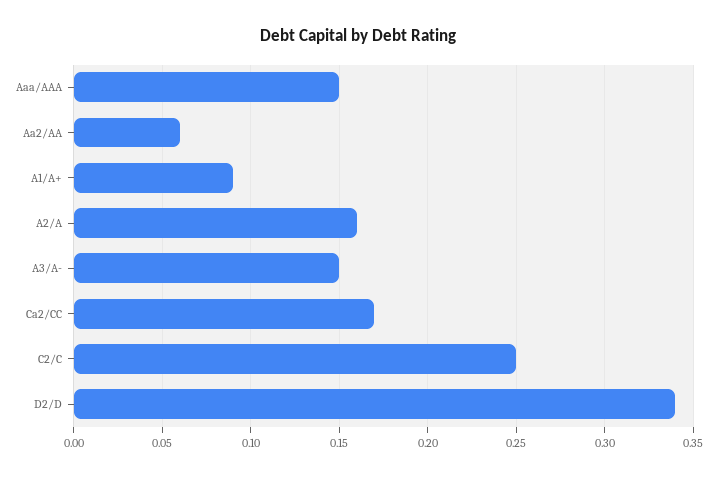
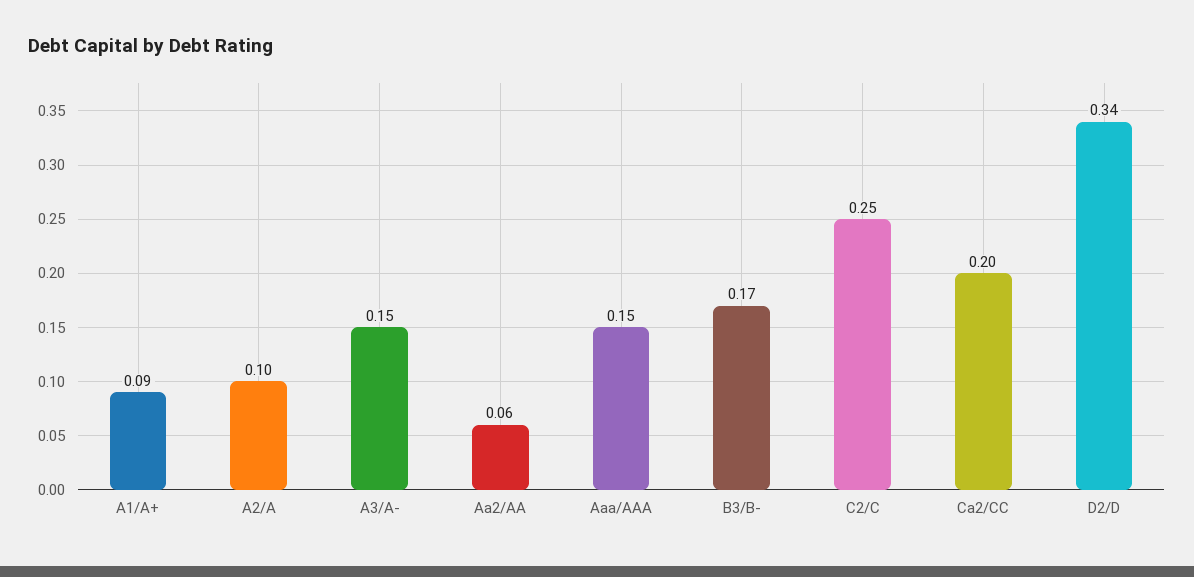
  {
    "Aaa/AAA": 0.15,
    "Aa2/AA": 0.06,
    "A1/A+": 0.09,
-   "A2/A": 0.16,
+   "A2/A": 0.1,
    "A3/A-": 0.15,
-   "Ca2/CC": 0.17,
+   "Ca2/CC": 0.2,
    "C2/C": 0.25,
-   "D2/D": 0.34
+   "D2/D": 0.34,
+   "B3/B-": 0.17
  }

